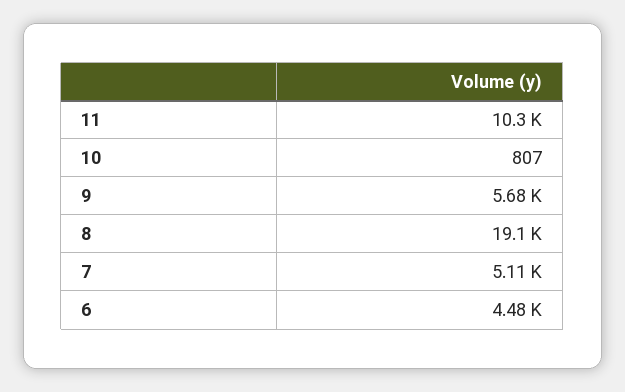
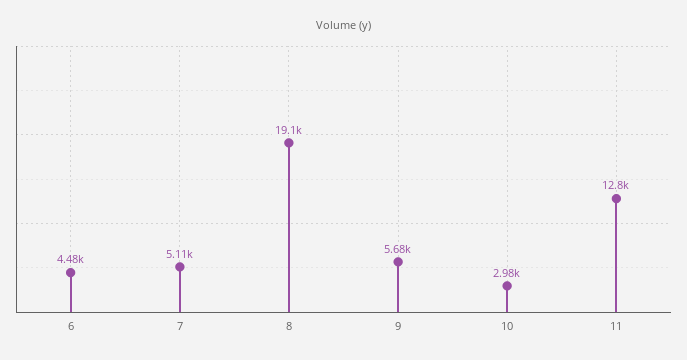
  {
-   "11": 10300,
+   "11": 12800,
-   "10": 807,
+   "10": 2980,
    "9": 5680,
    "8": 19100,
    "7": 5110,
    "6": 4480
  }

